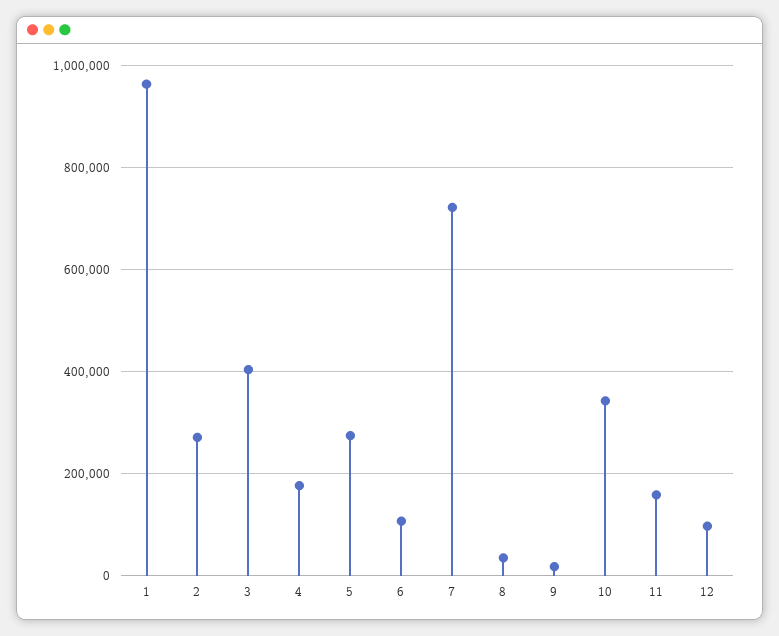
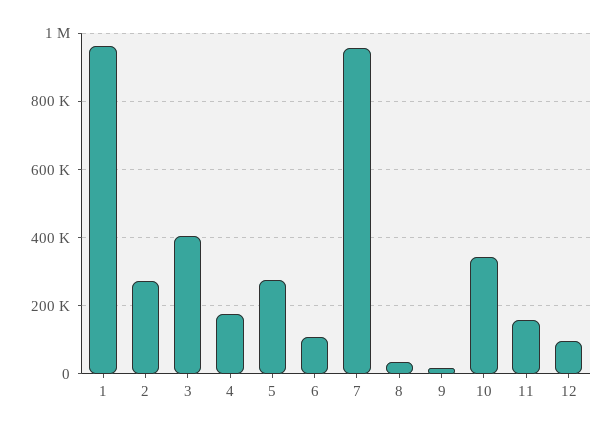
  {
    "1": 960000,
    "2": 280000,
    "3": 400000,
    "4": 180000,
    "5": 280000,
    "6": 100000,
-   "7": 720000,
+   "7": 960000,
    "8": 40000,
    "9": 20000,
    "10": 340000,
    "11": 160000,
    "12": 100000
  }

